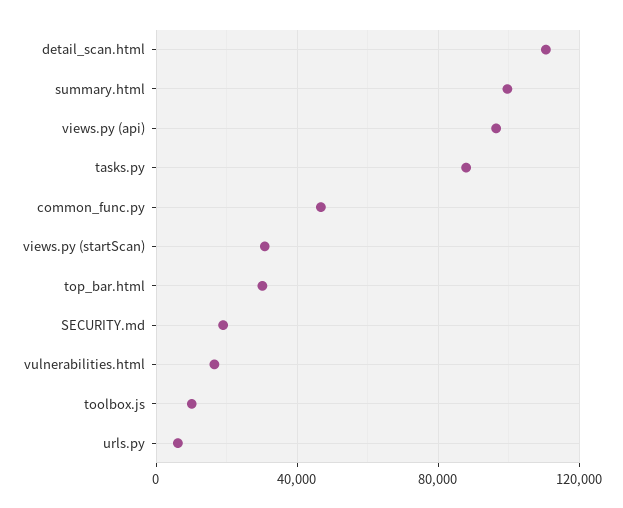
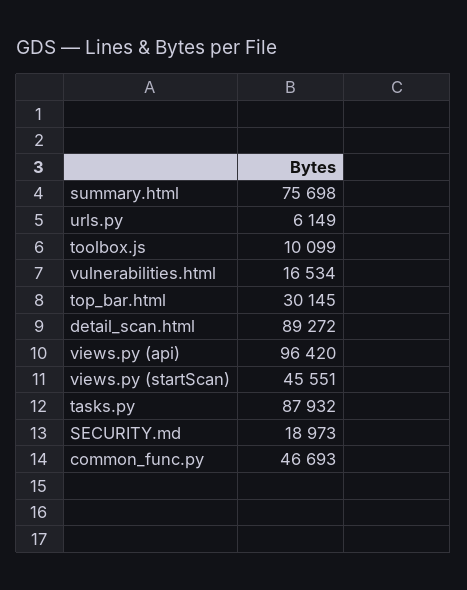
  {
-   "detail_scan.html": 110000,
+   "detail_scan.html": 89272,
-   "summary.html": 100000,
+   "summary.html": 75698,
    "views.py (api)": 96420,
    "tasks.py": 87932,
    "common_func.py": 46693,
-   "views.py (startScan)": 30000,
+   "views.py (startScan)": 45551,
    "top_bar.html": 30145,
    "SECURITY.md": 18973,
    "vulnerabilities.html": 16534,
    "toolbox.js": 10099,
    "urls.py": 6149
  }

